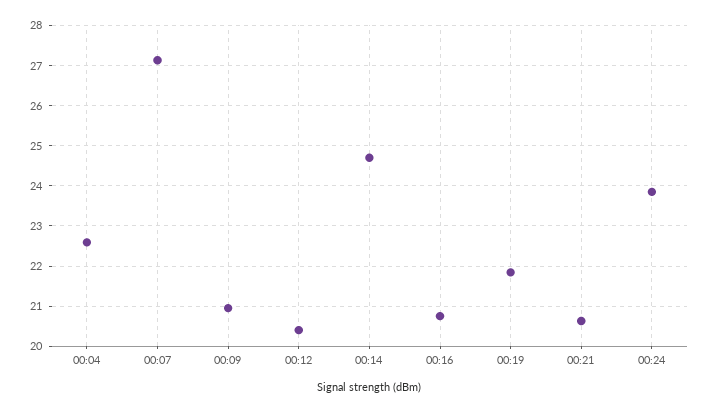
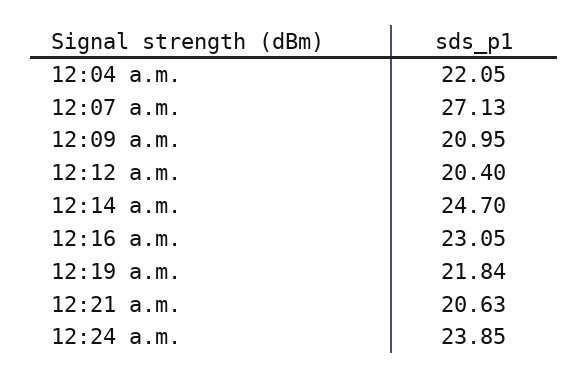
  {
-   "00:04": 22.6,
+   "00:04": 22.05,
    "00:07": 27.13,
    "00:09": 20.95,
    "00:12": 20.4,
    "00:14": 24.7,
-   "00:16": 20.8,
+   "00:16": 23.05,
    "00:19": 21.84,
    "00:21": 20.63,
    "00:24": 23.85
  }

